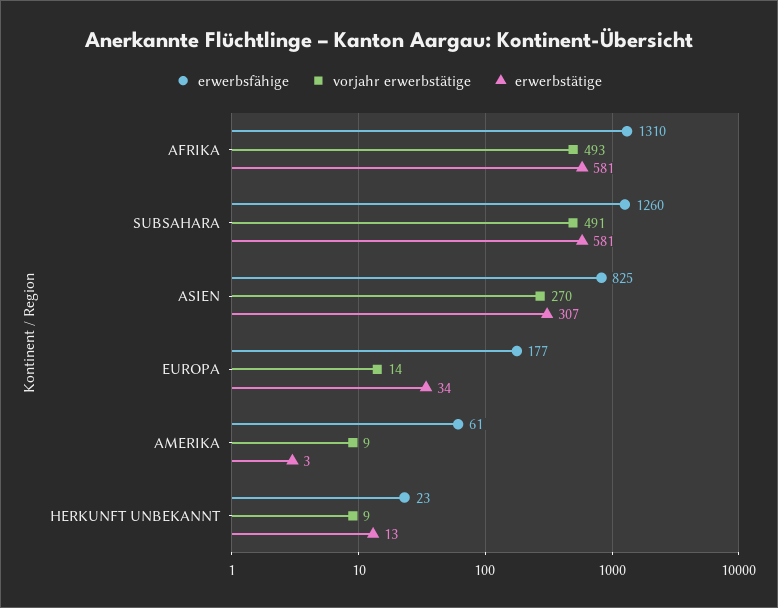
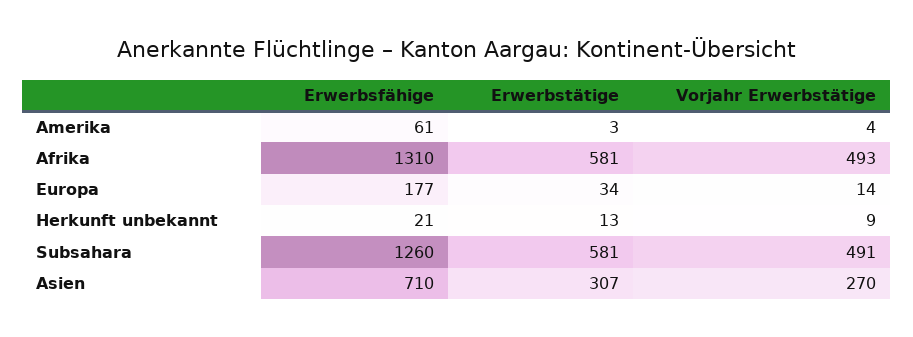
  {
    "erwerbsfähige": {
      "AFRIKA": 1310,
      "SUBSAHARA": 1260,
-     "ASIEN": 825,
+     "ASIEN": 710,
      "EUROPA": 177,
      "AMERIKA": 61,
-     "HERKUNFT UNBEKANNT": 23
+     "HERKUNFT UNBEKANNT": 21
    },
    "vorjahr erwerbstätige": {
      "AFRIKA": 493,
      "SUBSAHARA": 491,
      "ASIEN": 270,
      "EUROPA": 14,
-     "AMERIKA": 9,
+     "AMERIKA": 4,
      "HERKUNFT UNBEKANNT": 9
    },
    "erwerbstätige": {
      "AFRIKA": 581,
      "SUBSAHARA": 581,
      "ASIEN": 307,
      "EUROPA": 34,
      "AMERIKA": 3,
      "HERKUNFT UNBEKANNT": 13
    }
  }

